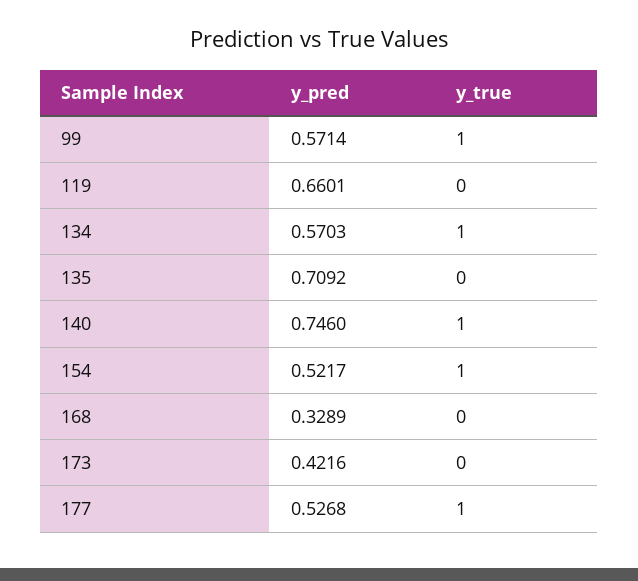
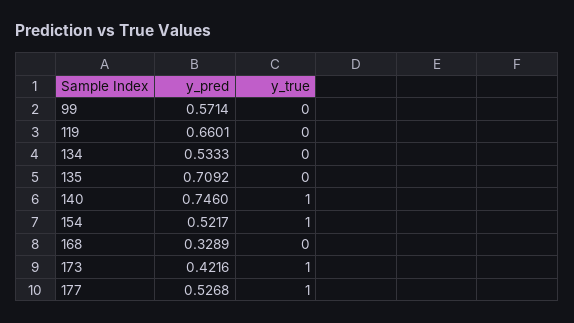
  {
    "y_pred": {
      "99": 0.5714,
      "119": 0.6601,
-     "134": 0.5703,
+     "134": 0.5333,
      "135": 0.7092,
      "140": 0.746,
      "154": 0.5217,
      "168": 0.3289,
      "173": 0.4216,
      "177": 0.5268
    },
    "y_true": {
-     "99": 1,
+     "99": 0,
      "119": 0,
-     "134": 1,
+     "134": 0,
      "135": 0,
      "140": 1,
      "154": 1,
      "168": 0,
-     "173": 0,
+     "173": 1,
      "177": 1
    }
  }

